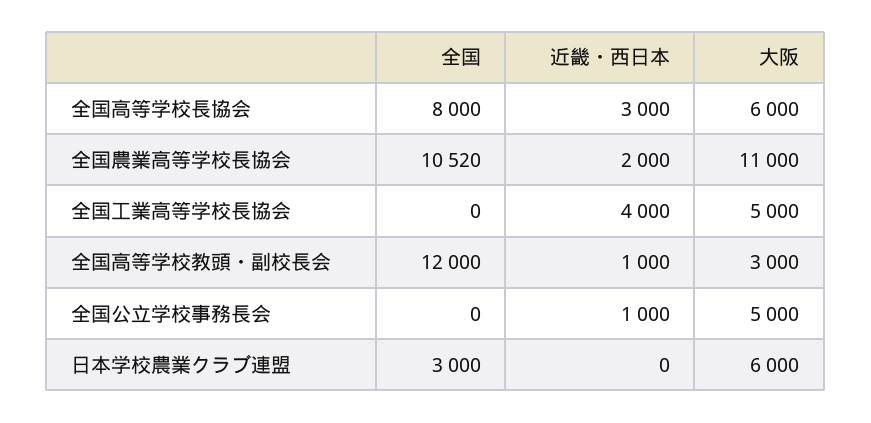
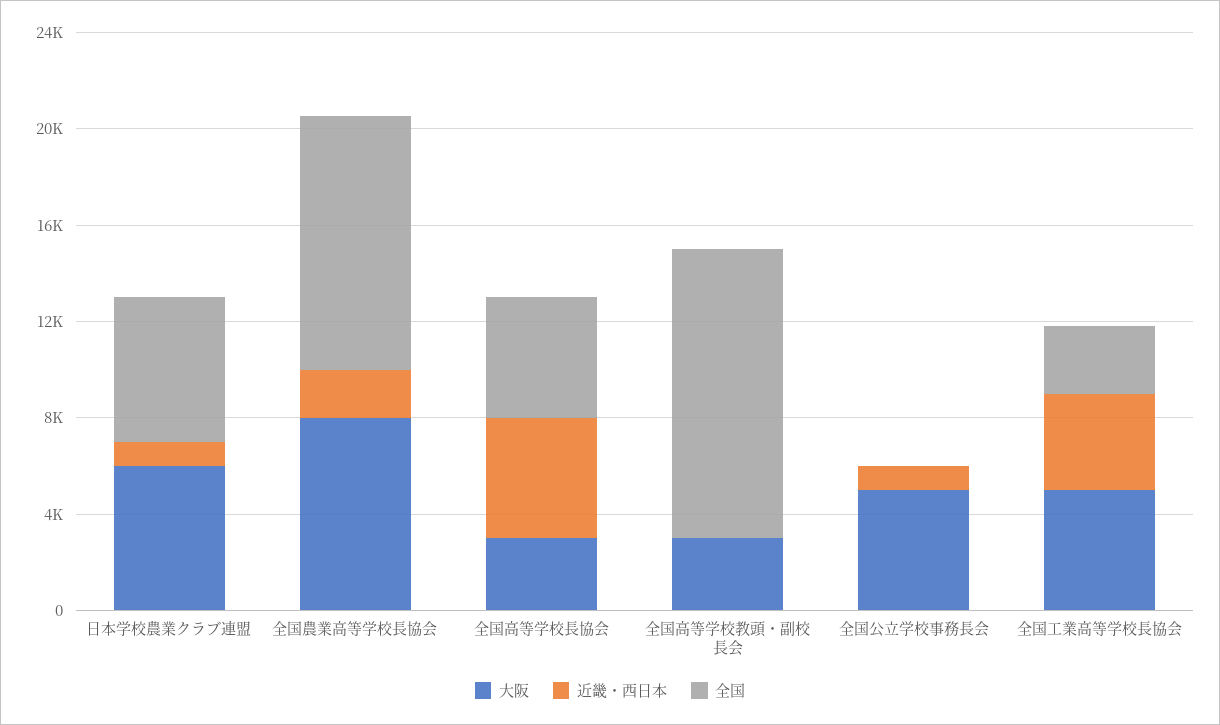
  {
    "全国": {
-     "全国高等学校長協会": 8000,
+     "全国高等学校長協会": 5000,
      "全国農業高等学校長協会": 10520,
-     "全国工業高等学校長協会": 0,
+     "全国工業高等学校長協会": 3000,
      "全国高等学校教頭・副校長会": 12000,
      "全国公立学校事務長会": 0,
-     "日本学校農業クラブ連盟": 3000
+     "日本学校農業クラブ連盟": 6000
    },
    "近畿・西日本": {
-     "全国高等学校長協会": 3000,
+     "全国高等学校長協会": 5000,
      "全国農業高等学校長協会": 2000,
      "全国工業高等学校長協会": 4000,
-     "全国高等学校教頭・副校長会": 1000,
+     "全国高等学校教頭・副校長会": 0,
      "全国公立学校事務長会": 1000,
-     "日本学校農業クラブ連盟": 0
+     "日本学校農業クラブ連盟": 1000
    },
    "大阪": {
-     "全国高等学校長協会": 6000,
+     "全国高等学校長協会": 3000,
-     "全国農業高等学校長協会": 11000,
+     "全国農業高等学校長協会": 8000,
      "全国工業高等学校長協会": 5000,
      "全国高等学校教頭・副校長会": 3000,
      "全国公立学校事務長会": 5000,
      "日本学校農業クラブ連盟": 6000
    }
  }

